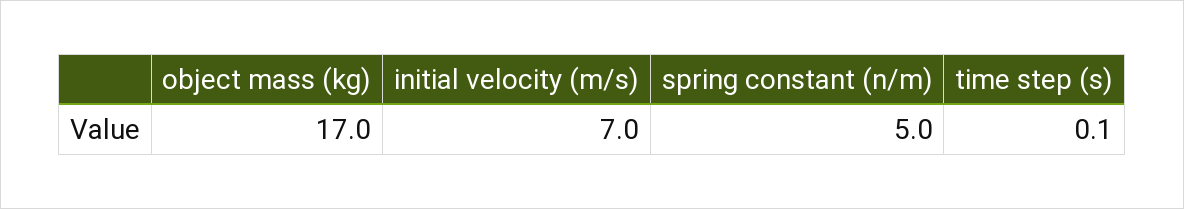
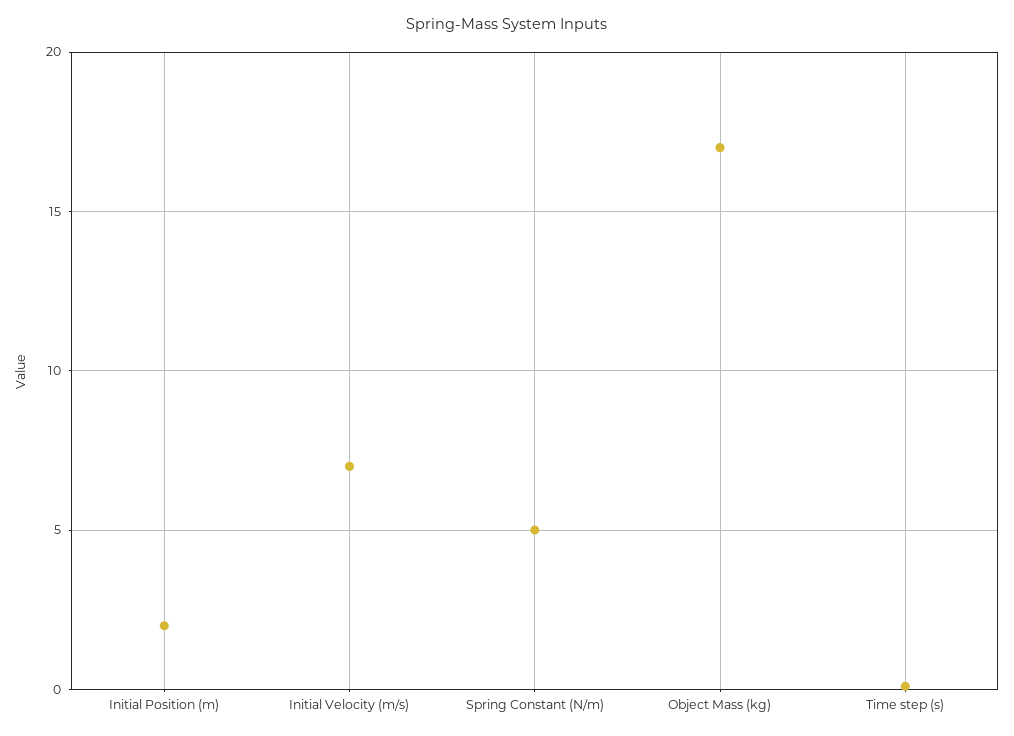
  {
    "object mass (kg)": 17,
    "initial velocity (m/s)": 7,
    "spring constant (n/m)": 5,
-   "time step (s)": 0.1
+   "time step (s)": 0.1,
+   "Initial Position (m)": 2
  }

